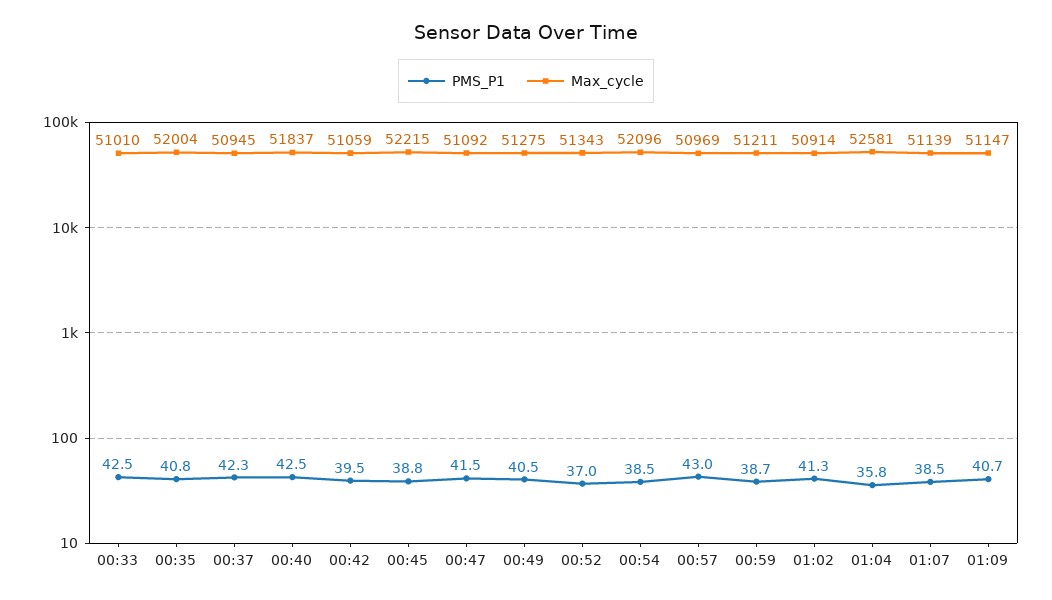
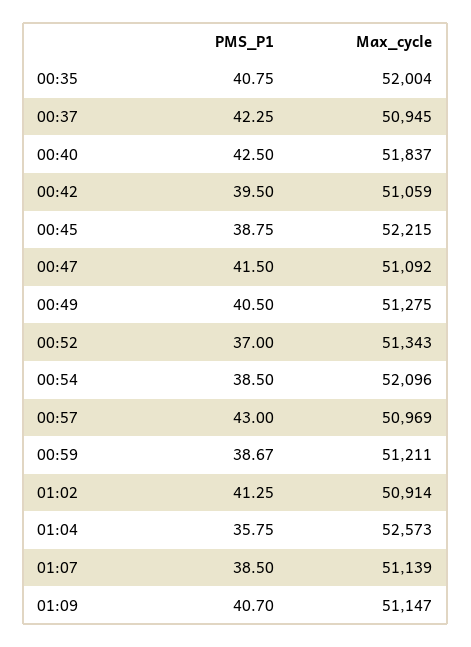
  {
    "PMS_P1": {
-     "00:33": 42.5,
      "00:35": 40.75,
      "00:37": 42.25,
      "00:40": 42.5,
      "00:42": 39.5,
      "00:45": 38.75,
      "00:47": 41.5,
      "00:49": 40.5,
      "00:52": 37,
      "00:54": 38.5,
      "00:57": 43,
      "00:59": 38.67,
      "01:02": 41.25,
      "01:04": 35.75,
      "01:07": 38.5,
      "01:09": 40.7
    },
    "Max_cycle": {
-     "00:33": 51010,
      "00:35": 52004,
      "00:37": 50945,
      "00:40": 51837,
      "00:42": 51059,
      "00:45": 52215,
      "00:47": 51092,
      "00:49": 51275,
      "00:52": 51343,
      "00:54": 52096,
      "00:57": 50969,
      "00:59": 51211,
      "01:02": 50914,
-     "01:04": 52581,
+     "01:04": 52573,
      "01:07": 51139,
      "01:09": 51147
    }
  }

